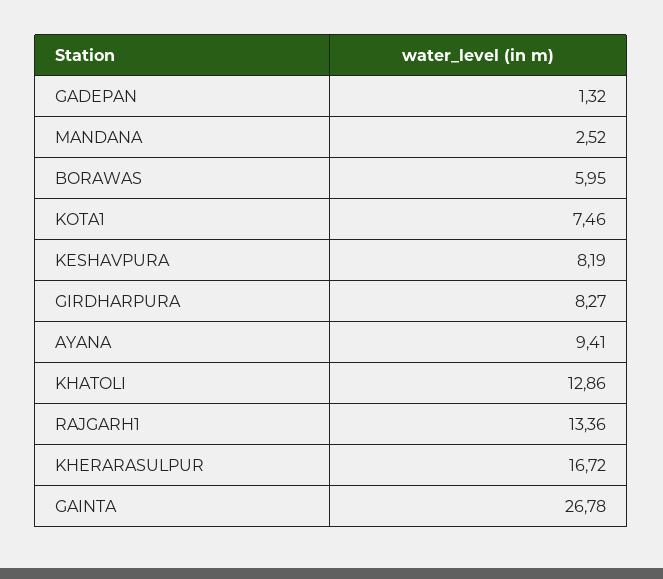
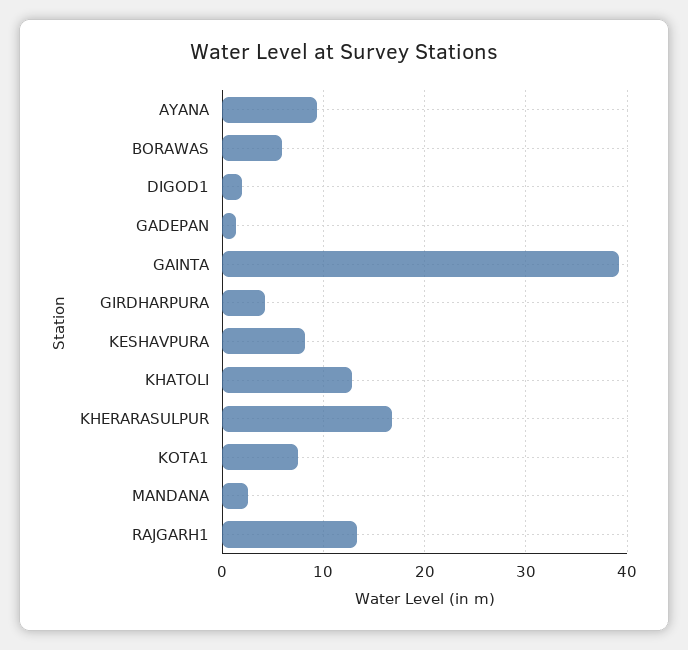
  {
    "GADEPAN": 1.32,
    "MANDANA": 2.52,
    "BORAWAS": 5.95,
    "KOTA1": 7.46,
    "KESHAVPURA": 8.19,
-   "GIRDHARPURA": 8.27,
+   "GIRDHARPURA": 4,
    "AYANA": 9.41,
    "KHATOLI": 12.86,
    "RAJGARH1": 13.36,
    "KHERARASULPUR": 16.72,
-   "GAINTA": 26.78
+   "GAINTA": 39,
+   "DIGOD1": 2
  }

